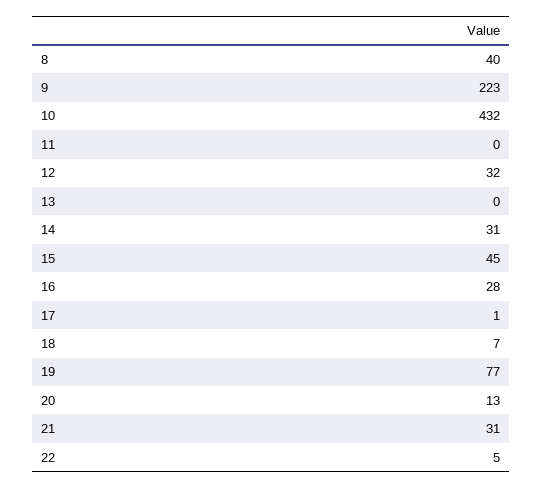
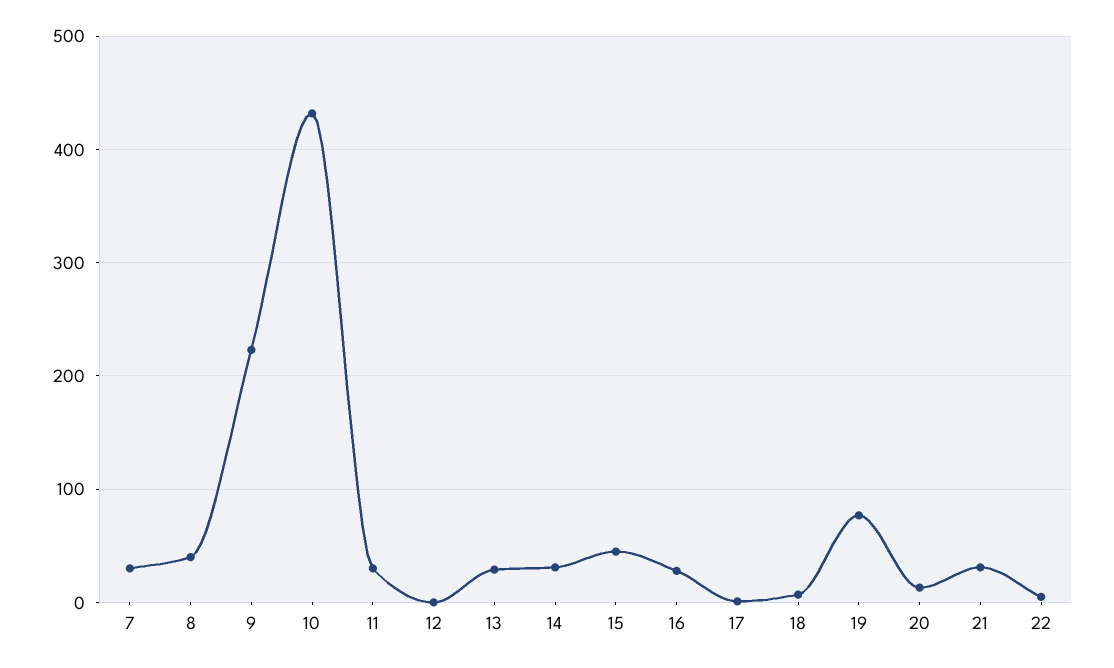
  {
    "8": 40,
    "9": 223,
    "10": 432,
-   "11": 0,
+   "11": 30,
-   "12": 32,
+   "12": 0,
-   "13": 0,
+   "13": 30,
    "14": 31,
    "15": 45,
    "16": 28,
    "17": 1,
    "18": 7,
    "19": 77,
    "20": 13,
    "21": 31,
-   "22": 5
+   "22": 5,
+   "7": 30
  }

